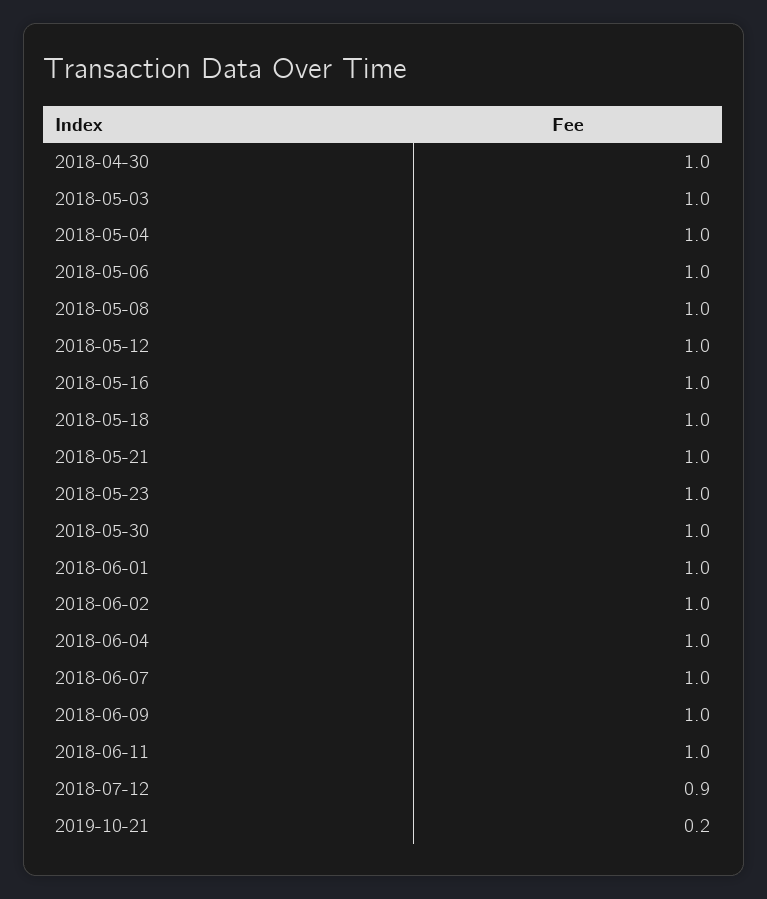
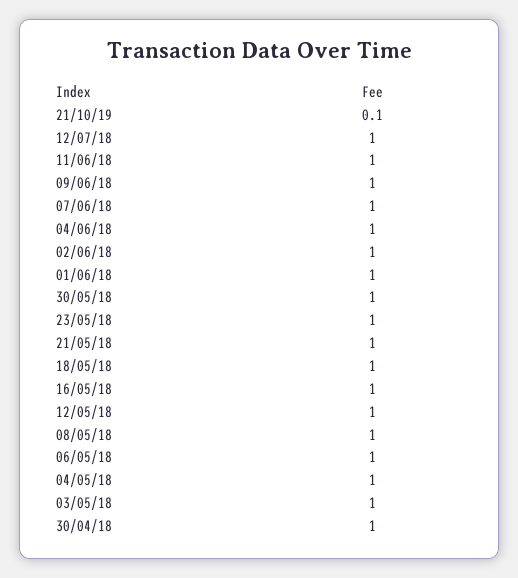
  {
    "2018-04-30": 1,
    "2018-05-03": 1,
    "2018-05-04": 1,
    "2018-05-06": 1,
    "2018-05-08": 1,
    "2018-05-12": 1,
    "2018-05-16": 1,
    "2018-05-18": 1,
    "2018-05-21": 1,
    "2018-05-23": 1,
    "2018-05-30": 1,
    "2018-06-01": 1,
    "2018-06-02": 1,
    "2018-06-04": 1,
    "2018-06-07": 1,
    "2018-06-09": 1,
    "2018-06-11": 1,
-   "2018-07-12": 0.9,
+   "2018-07-12": 1,
-   "2019-10-21": 0.2
+   "2019-10-21": 0.1
  }

